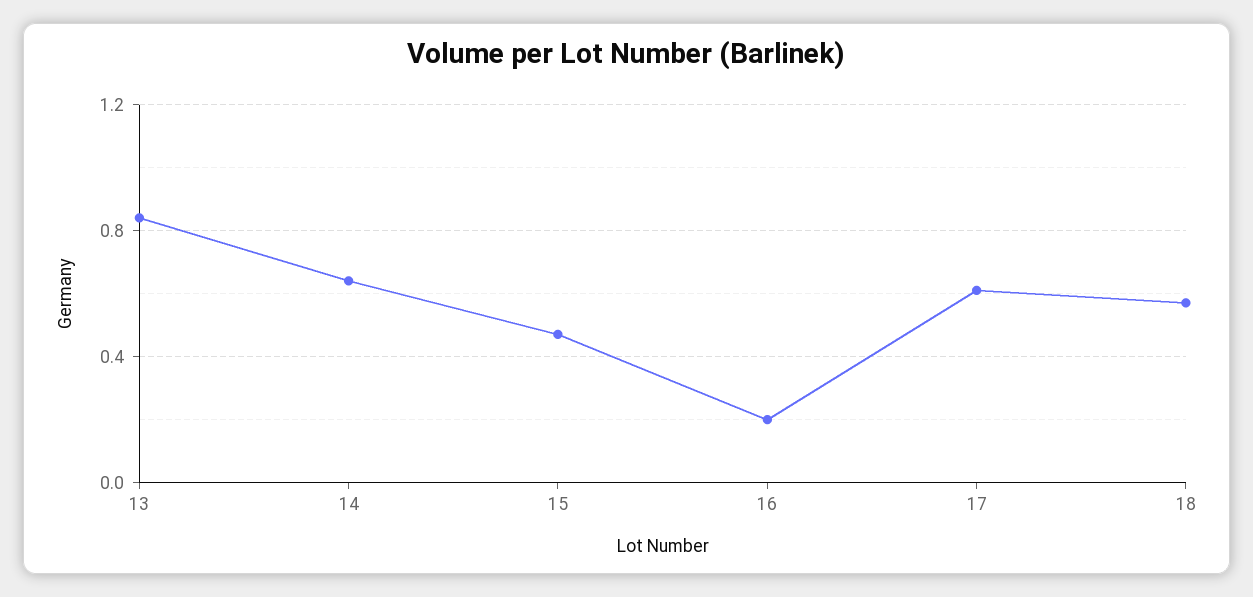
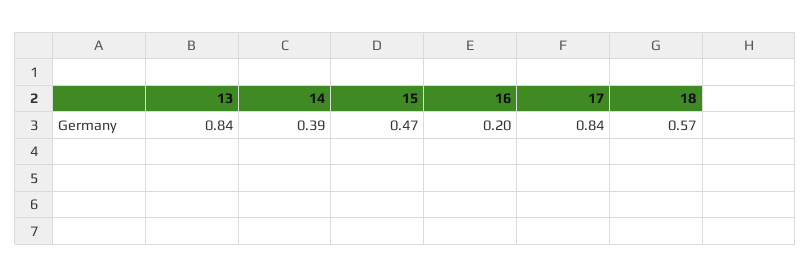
  {
    "13": 0.84,
-   "14": 0.65,
+   "14": 0.39,
    "15": 0.47,
    "16": 0.2,
-   "17": 0.6,
+   "17": 0.84,
    "18": 0.57
  }

